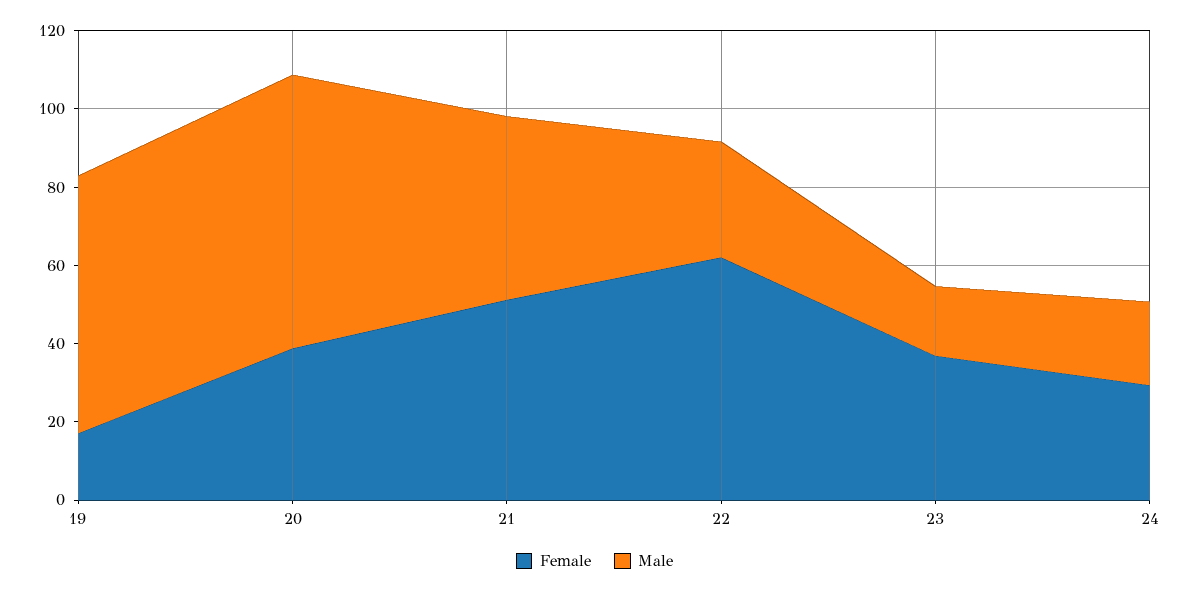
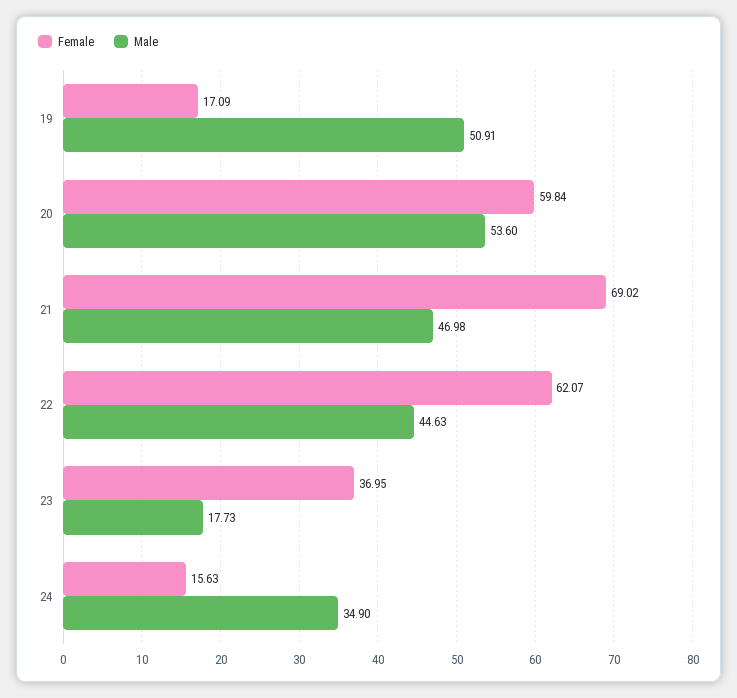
  {
    "Female": {
      "19": 17.09,
-     "20": 40,
+     "20": 59.84,
-     "21": 50,
+     "21": 69.02,
      "22": 62.07,
      "23": 36.95,
-     "24": 30
+     "24": 15.63
    },
    "Male": {
-     "19": 65,
+     "19": 50.91,
-     "20": 70,
+     "20": 53.6,
      "21": 46.98,
-     "22": 30,
+     "22": 44.63,
      "23": 17.73,
-     "24": 20
+     "24": 34.9
    }
  }

